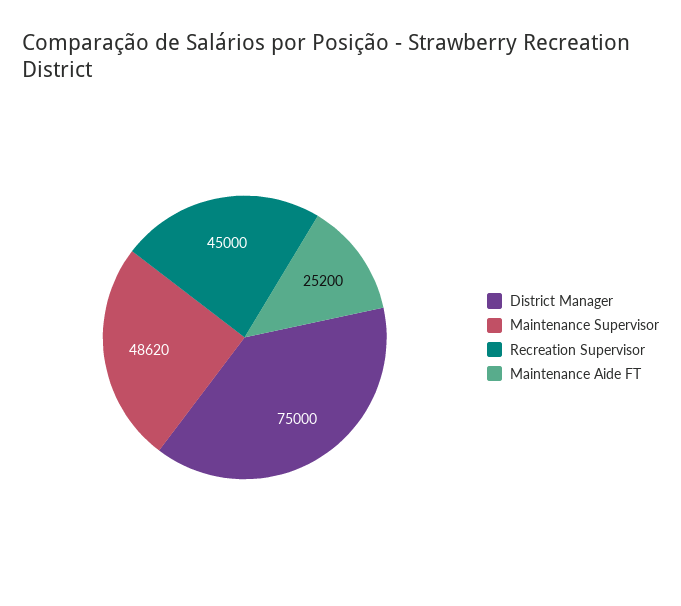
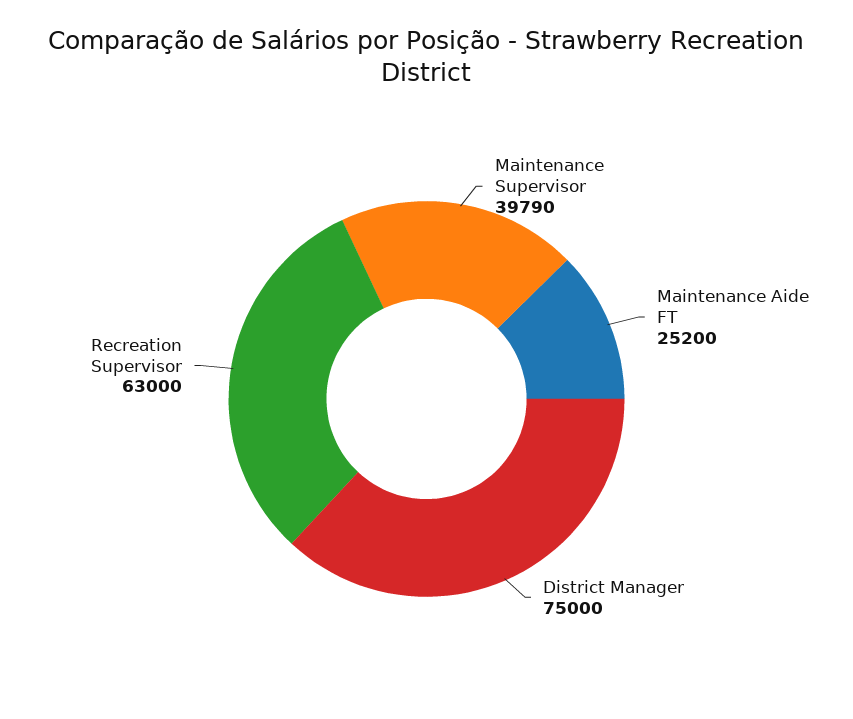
  {
    "District Manager": 75000,
-   "Maintenance Supervisor": 48620,
+   "Maintenance Supervisor": 39790,
-   "Recreation Supervisor": 45000,
+   "Recreation Supervisor": 63000,
    "Maintenance Aide FT": 25200
  }

